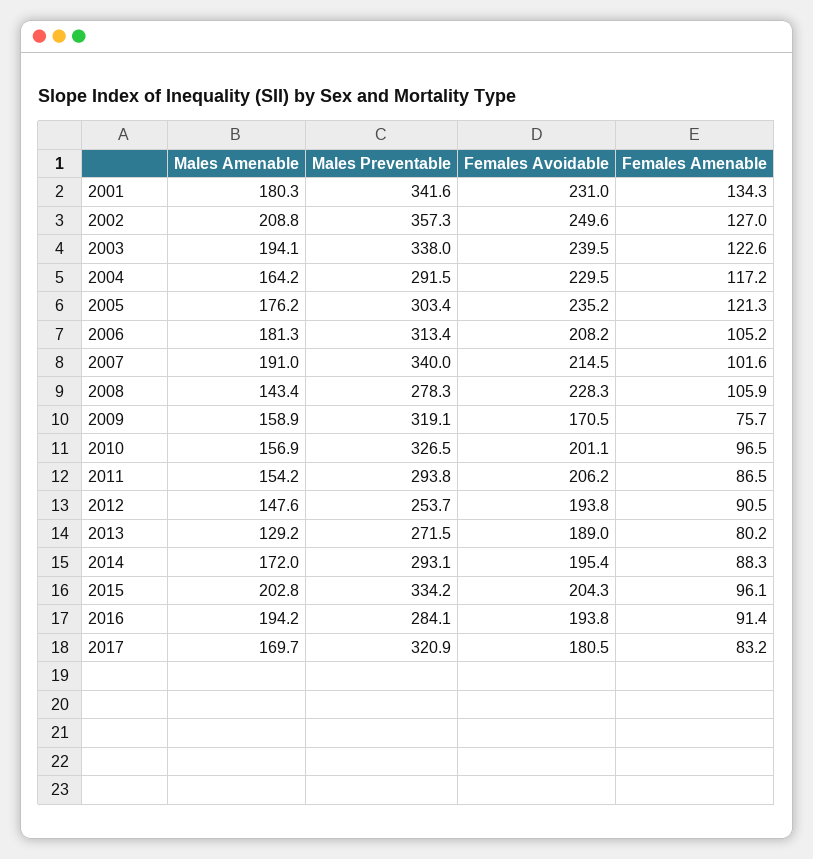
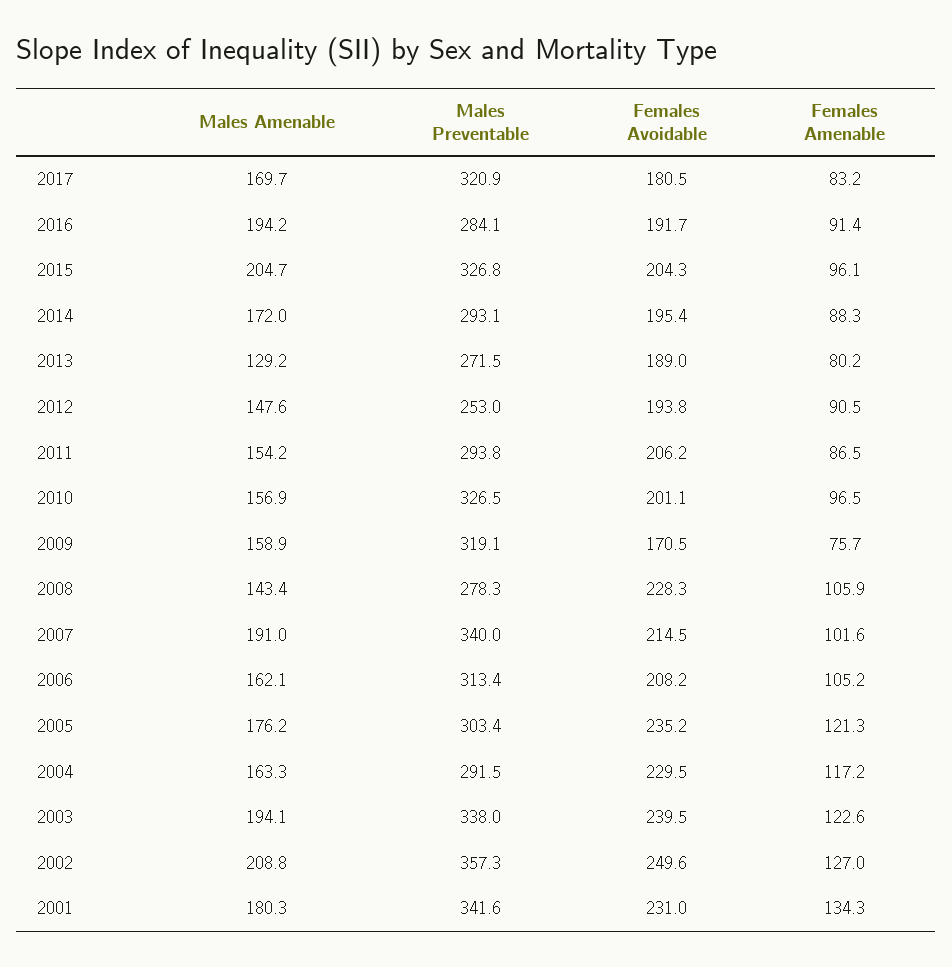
  {
    "Males Amenable": {
      "2001": 180.3,
      "2002": 208.8,
      "2003": 194.1,
-     "2004": 164.2,
+     "2004": 163.3,
      "2005": 176.2,
-     "2006": 181.3,
+     "2006": 162.1,
      "2007": 191,
      "2008": 143.4,
      "2009": 158.9,
      "2010": 156.9,
      "2011": 154.2,
      "2012": 147.6,
      "2013": 129.2,
      "2014": 172,
-     "2015": 202.8,
+     "2015": 204.7,
      "2016": 194.2,
      "2017": 169.7
    },
    "Males Preventable": {
      "2001": 341.6,
      "2002": 357.3,
      "2003": 338,
      "2004": 291.5,
      "2005": 303.4,
      "2006": 313.4,
      "2007": 340,
      "2008": 278.3,
      "2009": 319.1,
      "2010": 326.5,
      "2011": 293.8,
-     "2012": 253.7,
+     "2012": 253,
      "2013": 271.5,
      "2014": 293.1,
-     "2015": 334.2,
+     "2015": 326.8,
      "2016": 284.1,
      "2017": 320.9
    },
    "Females Avoidable": {
      "2001": 231,
      "2002": 249.6,
      "2003": 239.5,
      "2004": 229.5,
      "2005": 235.2,
      "2006": 208.2,
      "2007": 214.5,
      "2008": 228.3,
      "2009": 170.5,
      "2010": 201.1,
      "2011": 206.2,
      "2012": 193.8,
      "2013": 189,
      "2014": 195.4,
      "2015": 204.3,
-     "2016": 193.8,
+     "2016": 191.7,
      "2017": 180.5
    },
    "Females Amenable": {
      "2001": 134.3,
      "2002": 127,
      "2003": 122.6,
      "2004": 117.2,
      "2005": 121.3,
      "2006": 105.2,
      "2007": 101.6,
      "2008": 105.9,
      "2009": 75.7,
      "2010": 96.5,
      "2011": 86.5,
      "2012": 90.5,
      "2013": 80.2,
      "2014": 88.3,
      "2015": 96.1,
      "2016": 91.4,
      "2017": 83.2
    }
  }

